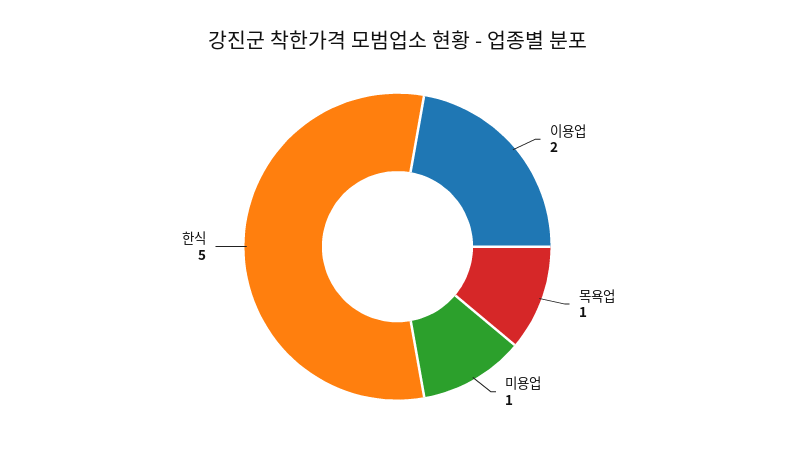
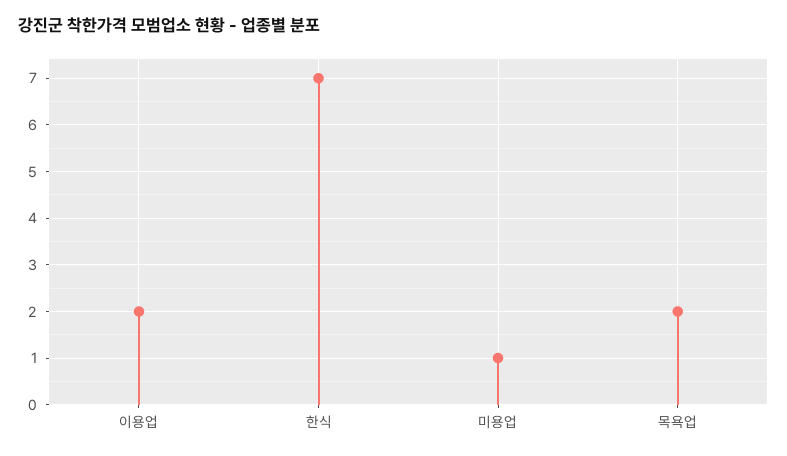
  {
    "이용업": 2,
-   "목욕업": 1,
+   "목욕업": 2,
    "미용업": 1,
-   "한식": 5
+   "한식": 7
  }

